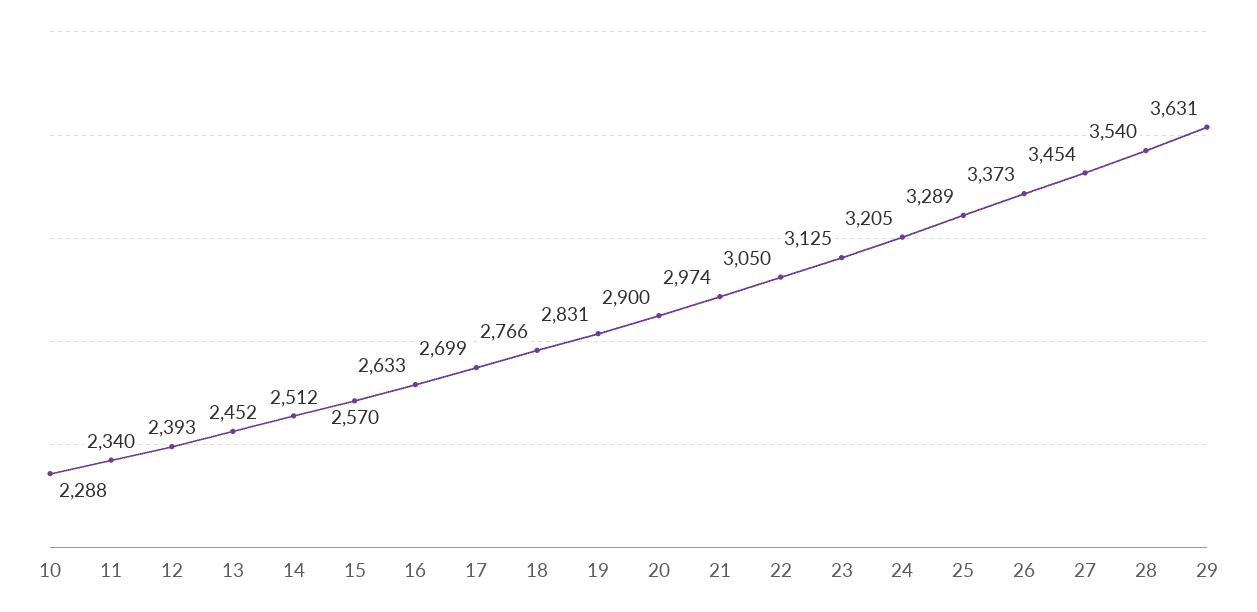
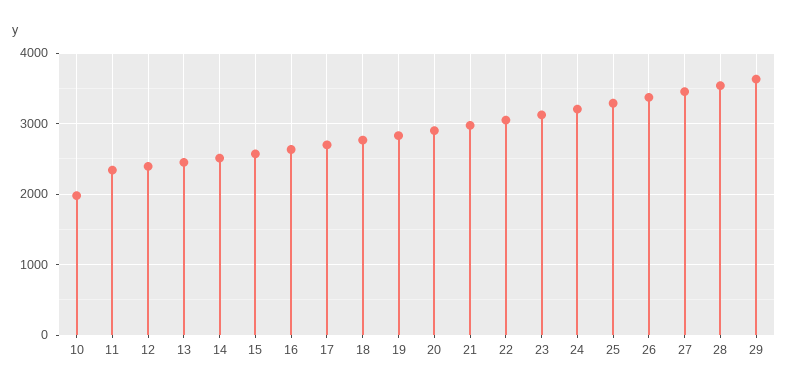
  {
-   "10": 2288,
+   "10": 2000,
    "11": 2340,
    "12": 2393,
    "13": 2452,
    "14": 2512,
    "15": 2570,
    "16": 2633,
    "17": 2699,
    "18": 2766,
    "19": 2831,
    "20": 2900,
    "21": 2974,
    "22": 3050,
    "23": 3125,
    "24": 3205,
    "25": 3289,
    "26": 3373,
    "27": 3454,
    "28": 3540,
    "29": 3631
  }

